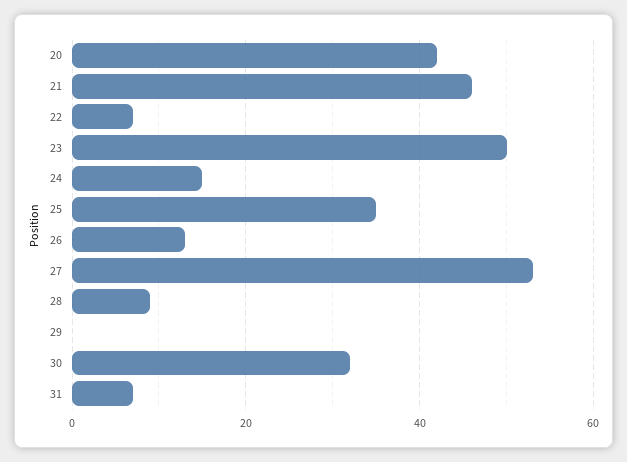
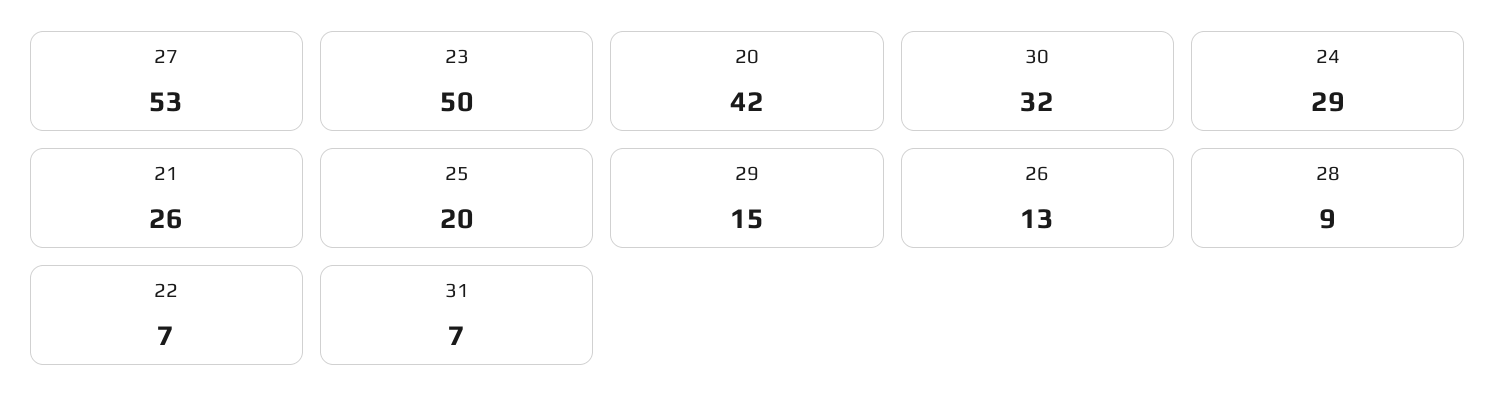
  {
    "20": 42,
-   "21": 45,
+   "21": 26,
    "22": 7,
    "23": 50,
-   "24": 15,
+   "24": 29,
-   "25": 35,
+   "25": 20,
    "26": 13,
    "27": 53,
    "28": 9,
-   "29": 0,
+   "29": 15,
    "30": 32,
    "31": 7
  }

